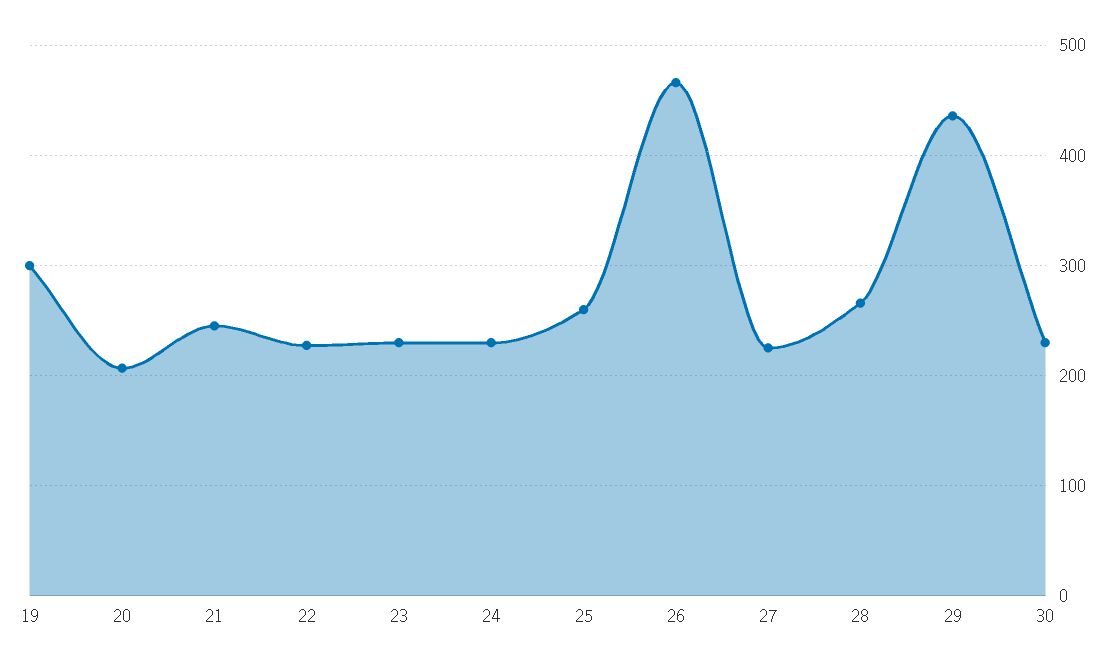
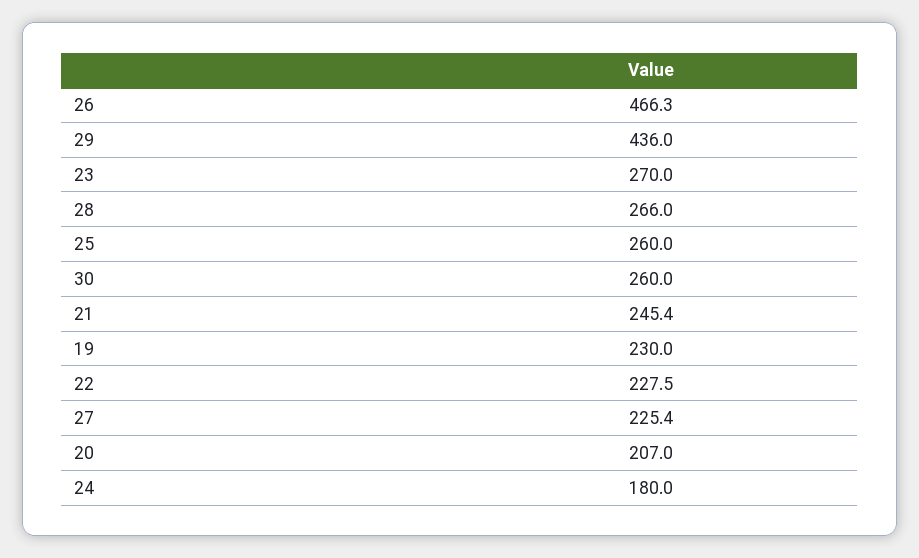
  {
-   "19": 300,
+   "19": 230,
    "20": 207,
    "21": 245.4,
    "22": 227.5,
-   "23": 230,
+   "23": 270,
-   "24": 230,
+   "24": 180,
    "25": 260,
    "26": 466.3,
    "27": 225.4,
    "28": 266,
    "29": 436,
-   "30": 230
+   "30": 260
  }

